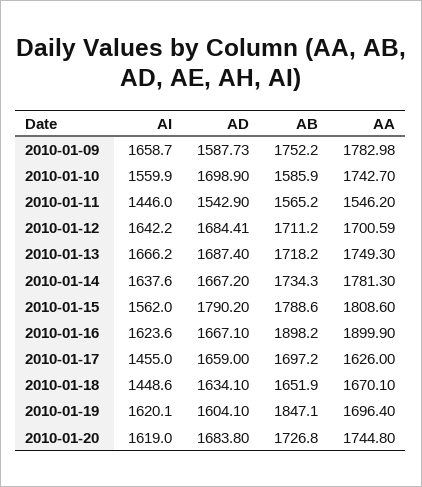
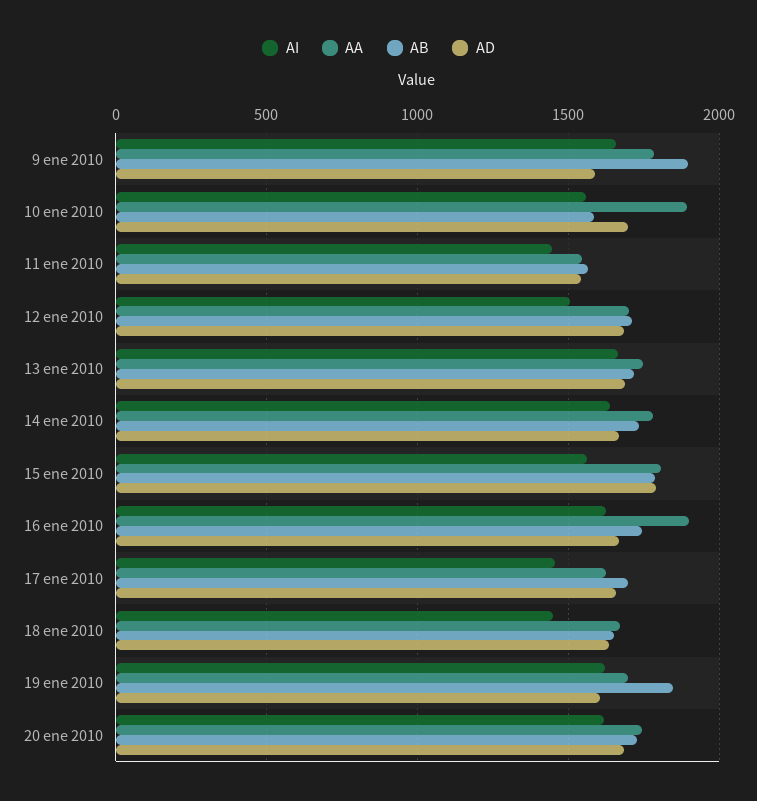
  {
    "AI": {
      "2010-01-09": 1658.7,
      "2010-01-10": 1559.9,
      "2010-01-11": 1446,
-     "2010-01-12": 1642.2,
+     "2010-01-12": 1500,
      "2010-01-13": 1666.2,
      "2010-01-14": 1637.6,
      "2010-01-15": 1562,
      "2010-01-16": 1623.6,
      "2010-01-17": 1455,
      "2010-01-18": 1448.6,
      "2010-01-19": 1620.1,
      "2010-01-20": 1619
    },
    "AD": {
      "2010-01-09": 1587.73,
      "2010-01-10": 1698.9,
      "2010-01-11": 1542.9,
      "2010-01-12": 1684.41,
      "2010-01-13": 1687.4,
      "2010-01-14": 1667.2,
      "2010-01-15": 1790.2,
      "2010-01-16": 1667.1,
      "2010-01-17": 1659,
      "2010-01-18": 1634.1,
      "2010-01-19": 1604.1,
      "2010-01-20": 1683.8
    },
    "AB": {
-     "2010-01-09": 1752.2,
+     "2010-01-09": 1900,
      "2010-01-10": 1585.9,
      "2010-01-11": 1565.2,
      "2010-01-12": 1711.2,
      "2010-01-13": 1718.2,
      "2010-01-14": 1734.3,
      "2010-01-15": 1788.6,
-     "2010-01-16": 1898.2,
+     "2010-01-16": 1750,
      "2010-01-17": 1697.2,
      "2010-01-18": 1651.9,
      "2010-01-19": 1847.1,
      "2010-01-20": 1726.8
    },
    "AA": {
      "2010-01-09": 1782.98,
-     "2010-01-10": 1742.7,
+     "2010-01-10": 1900,
      "2010-01-11": 1546.2,
      "2010-01-12": 1700.59,
      "2010-01-13": 1749.3,
      "2010-01-14": 1781.3,
      "2010-01-15": 1808.6,
      "2010-01-16": 1899.9,
      "2010-01-17": 1626,
      "2010-01-18": 1670.1,
      "2010-01-19": 1696.4,
      "2010-01-20": 1744.8
    }
  }

